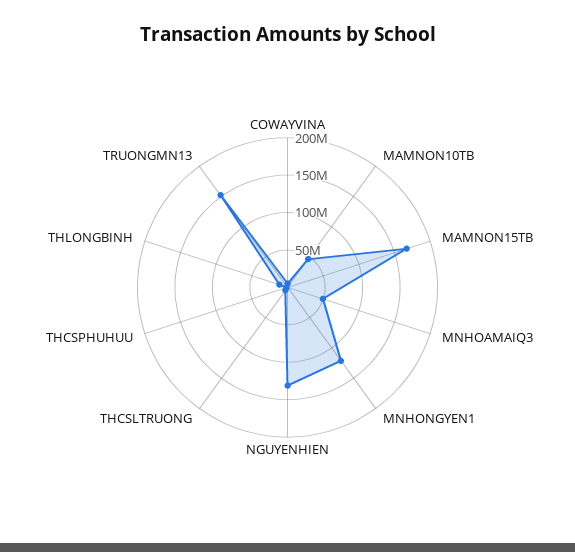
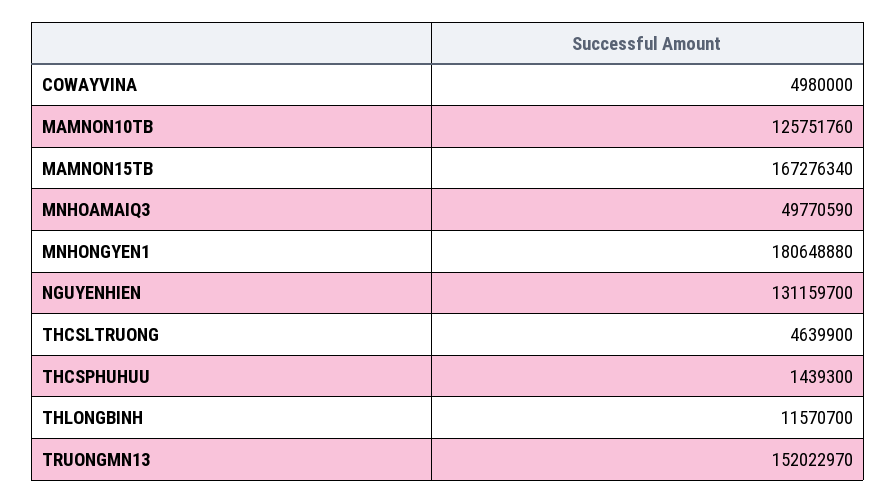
  {
    "COWAYVINA": 4980000,
-   "MAMNON10TB": 50000000,
+   "MAMNON10TB": 125751760,
    "MAMNON15TB": 167276340,
    "MNHOAMAIQ3": 49770590,
-   "MNHONGYEN1": 125000000,
+   "MNHONGYEN1": 180648880,
    "NGUYENHIEN": 131159700,
    "THCSLTRUONG": 4639900,
    "THCSPHUHUU": 1439300,
    "THLONGBINH": 11570700,
    "TRUONGMN13": 152022970
  }

